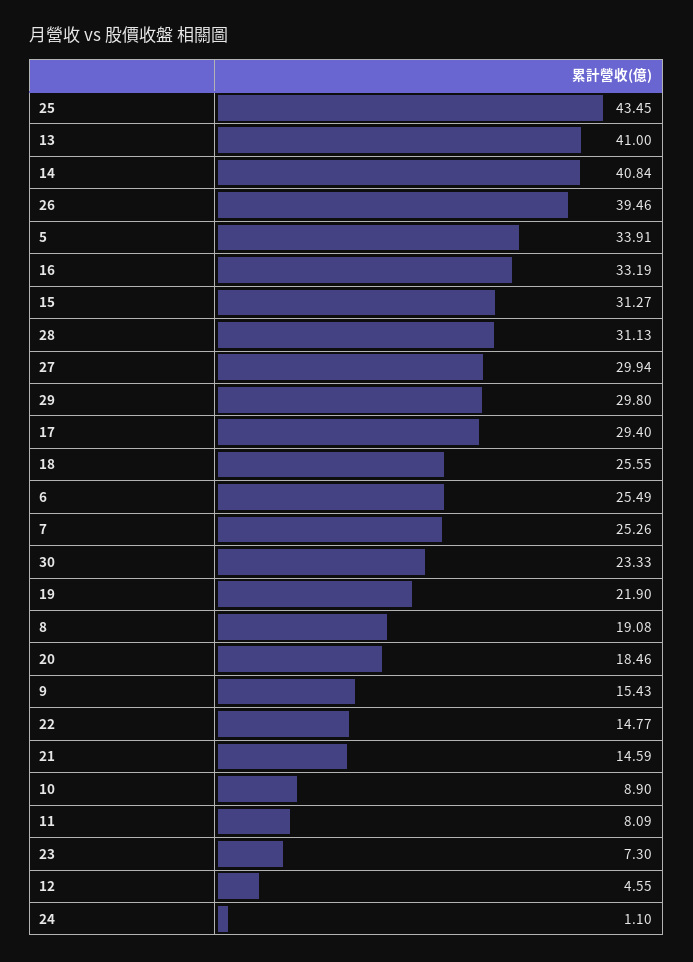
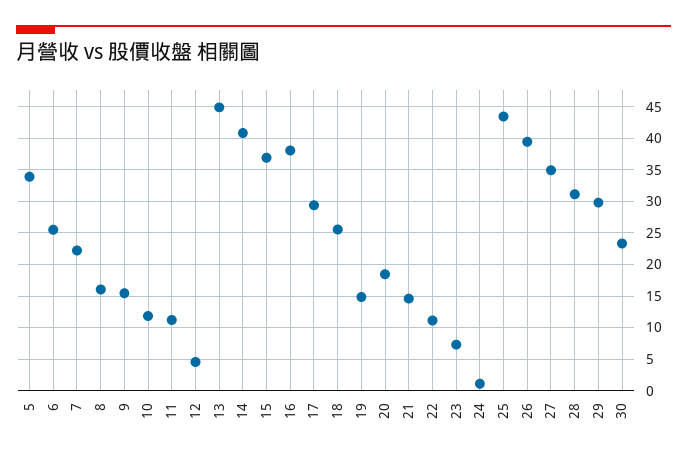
  {
    "25": 43.45,
-   "13": 41,
+   "13": 45,
    "14": 40.84,
    "26": 39.46,
    "5": 33.91,
-   "16": 33.19,
+   "16": 38,
-   "15": 31.27,
+   "15": 37,
    "28": 31.13,
-   "27": 29.94,
+   "27": 35,
    "29": 29.8,
    "17": 29.4,
    "18": 25.55,
    "6": 25.49,
-   "7": 25.26,
+   "7": 22,
    "30": 23.33,
-   "19": 21.9,
+   "19": 15,
-   "8": 19.08,
+   "8": 16,
    "20": 18.46,
    "9": 15.43,
-   "22": 14.77,
+   "22": 11,
    "21": 14.59,
-   "10": 8.9,
+   "10": 12,
-   "11": 8.09,
+   "11": 11,
    "23": 7.3,
    "12": 4.55,
    "24": 1.1
  }

